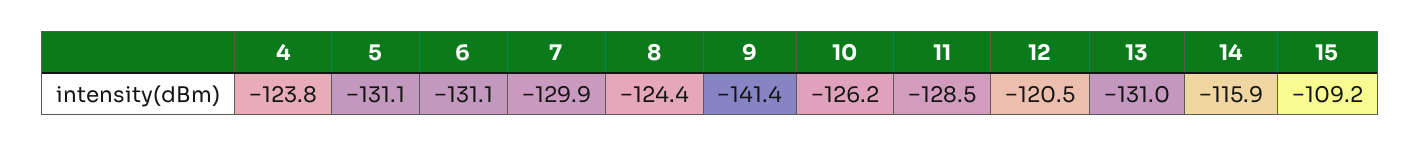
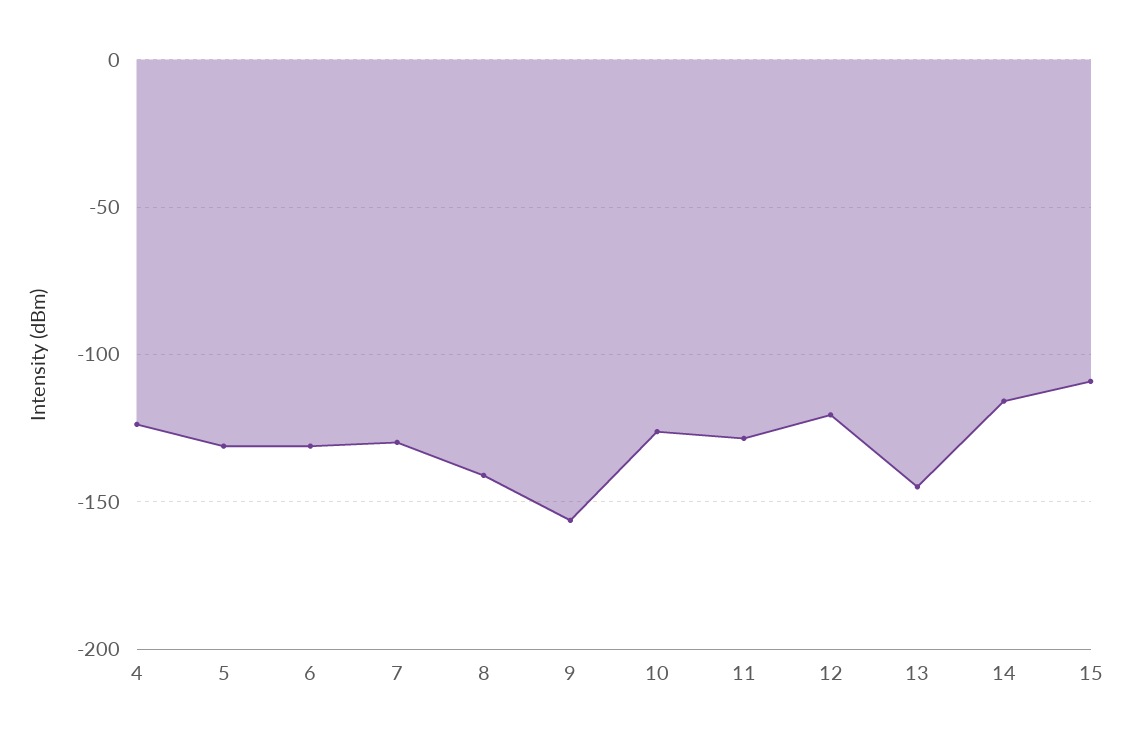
  {
    "4": -123.8,
    "5": -131.1,
    "6": -131.1,
    "7": -129.9,
-   "8": -124.4,
+   "8": -140,
-   "9": -141.4,
+   "9": -155,
    "10": -126.2,
    "11": -128.5,
    "12": -120.5,
-   "13": -131,
+   "13": -145,
    "14": -115.9,
    "15": -109.2
  }

